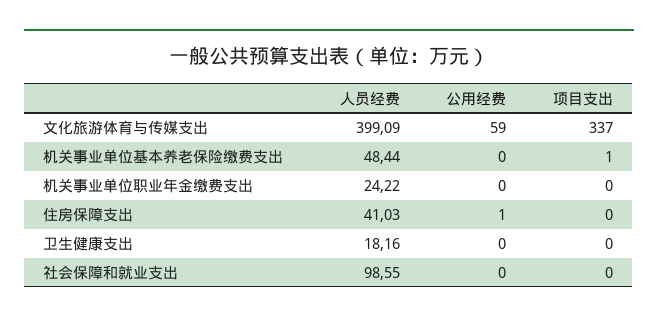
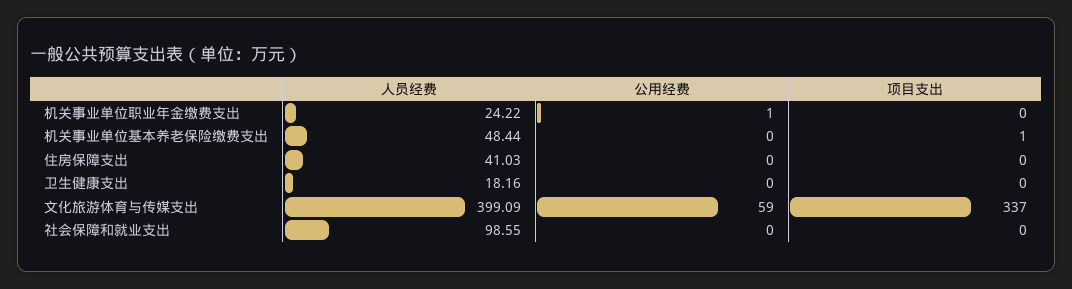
  {
    "人员经费": {
      "文化旅游体育与传媒支出": 399.09,
      "机关事业单位基本养老保险缴费支出": 48.44,
      "机关事业单位职业年金缴费支出": 24.22,
      "住房保障支出": 41.03,
      "卫生健康支出": 18.16,
      "社会保障和就业支出": 98.55
    },
    "公用经费": {
      "文化旅游体育与传媒支出": 59,
      "机关事业单位基本养老保险缴费支出": 0,
-     "机关事业单位职业年金缴费支出": 0,
+     "机关事业单位职业年金缴费支出": 1,
-     "住房保障支出": 1,
+     "住房保障支出": 0,
      "卫生健康支出": 0,
      "社会保障和就业支出": 0
    },
    "项目支出": {
      "文化旅游体育与传媒支出": 337,
      "机关事业单位基本养老保险缴费支出": 1,
      "机关事业单位职业年金缴费支出": 0,
      "住房保障支出": 0,
      "卫生健康支出": 0,
      "社会保障和就业支出": 0
    }
  }

